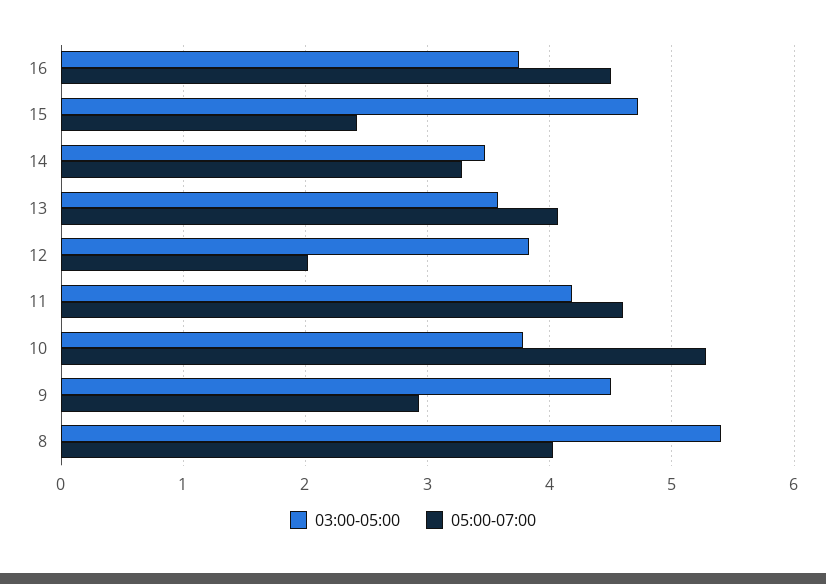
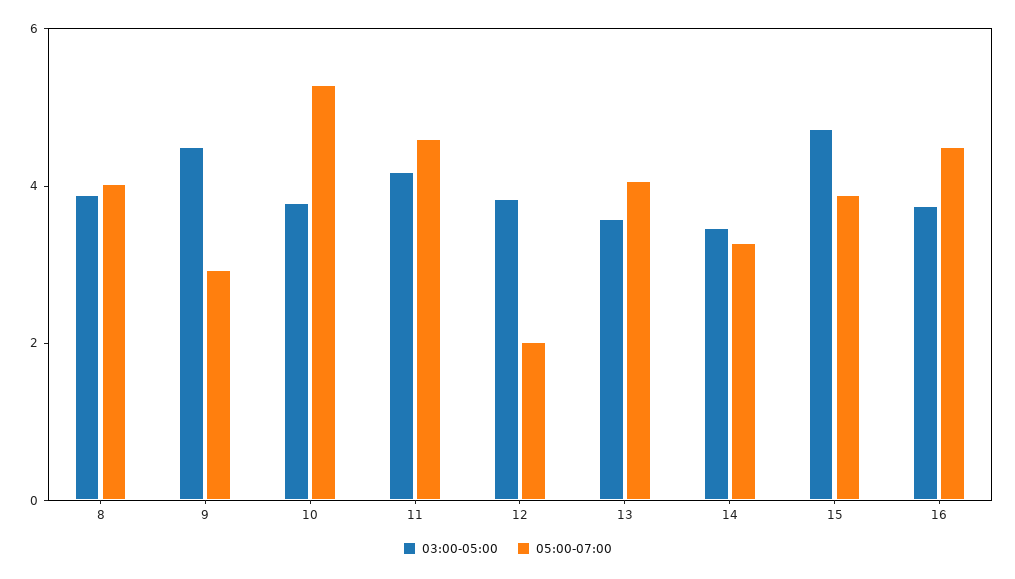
  {
    "03:00-05:00": {
      "16": 3.8,
      "15": 4.7,
      "14": 3.5,
      "13": 3.6,
      "12": 3.8,
      "11": 4.2,
      "10": 3.8,
      "9": 4.5,
-     "8": 5.4
+     "8": 4
    },
    "05:00-07:00": {
      "16": 4.5,
-     "15": 2.4,
+     "15": 4,
      "14": 3.3,
      "13": 4.1,
      "12": 2,
      "11": 4.6,
      "10": 5.3,
      "9": 2.9,
      "8": 4
    }
  }

